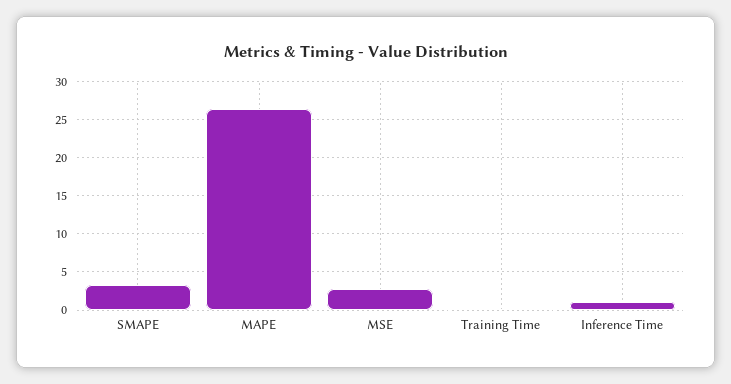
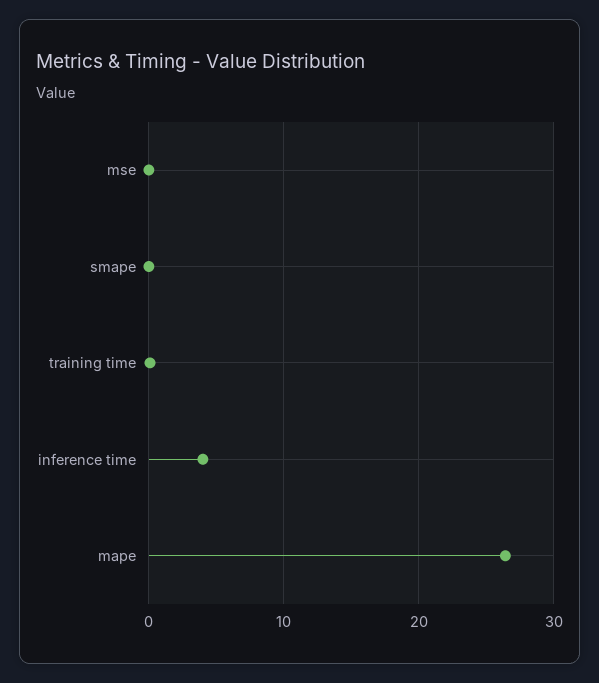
  {
-   "SMAPE": 3,
+   "SMAPE": 0,
    "MAPE": 26,
-   "MSE": 3,
+   "MSE": 0,
    "Training Time": 0,
-   "Inference Time": 1
+   "Inference Time": 4
  }

